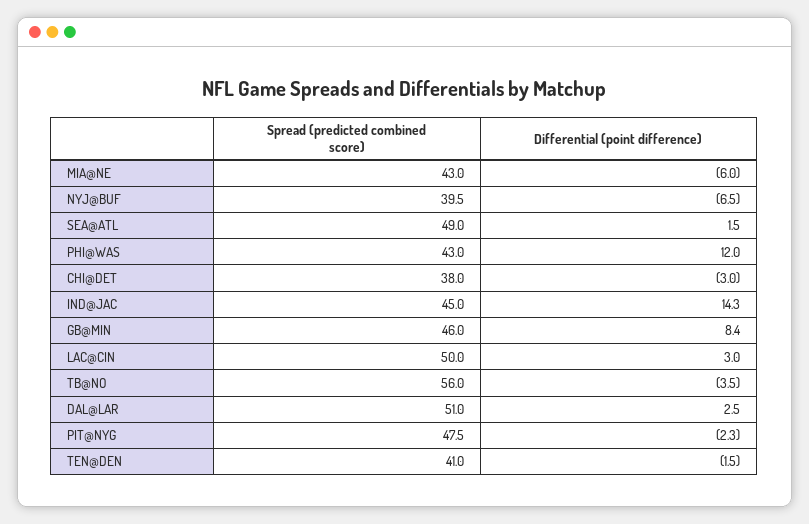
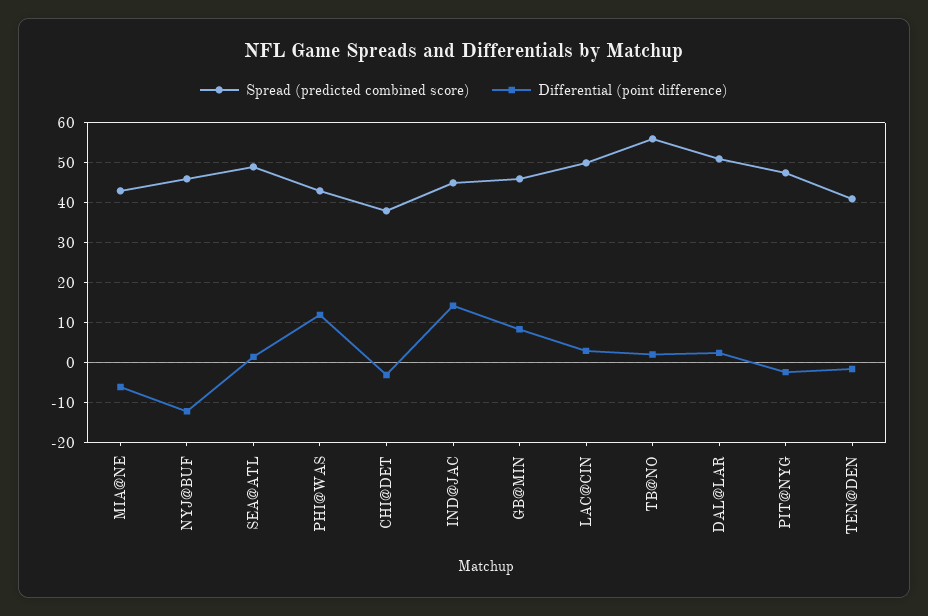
  {
    "Spread (predicted combined score)": {
      "MIA@NE": 43,
-     "NYJ@BUF": 39.5,
+     "NYJ@BUF": 46,
      "SEA@ATL": 49,
      "PHI@WAS": 43,
      "CHI@DET": 38,
      "IND@JAC": 45,
      "GB@MIN": 46,
      "LAC@CIN": 50,
      "TB@NO": 56,
      "DAL@LAR": 51,
      "PIT@NYG": 47.5,
      "TEN@DEN": 41
    },
    "Differential (point difference)": {
      "MIA@NE": -6,
-     "NYJ@BUF": -6.5,
+     "NYJ@BUF": -12,
      "SEA@ATL": 1.5,
      "PHI@WAS": 12,
      "CHI@DET": -3,
      "IND@JAC": 14.3,
      "GB@MIN": 8.4,
      "LAC@CIN": 3,
-     "TB@NO": -3.5,
+     "TB@NO": 2,
      "DAL@LAR": 2.5,
      "PIT@NYG": -2.3,
      "TEN@DEN": -1.5
    }
  }

